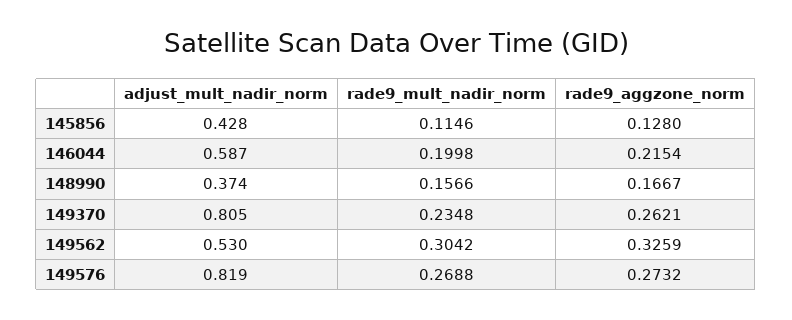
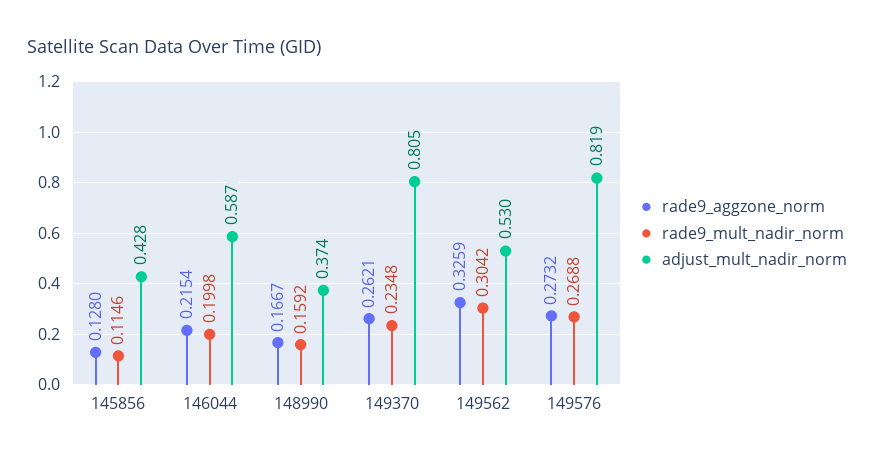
  {
    "adjust_mult_nadir_norm": {
      "145856": 0.428,
      "146044": 0.587,
      "148990": 0.374,
      "149370": 0.805,
      "149562": 0.53,
      "149576": 0.819
    },
    "rade9_mult_nadir_norm": {
      "145856": 0.1146,
      "146044": 0.1998,
-     "148990": 0.1566,
+     "148990": 0.1592,
      "149370": 0.2348,
      "149562": 0.3042,
      "149576": 0.2688
    },
    "rade9_aggzone_norm": {
      "145856": 0.128,
      "146044": 0.2154,
      "148990": 0.1667,
      "149370": 0.2621,
      "149562": 0.3259,
      "149576": 0.2732
    }
  }

